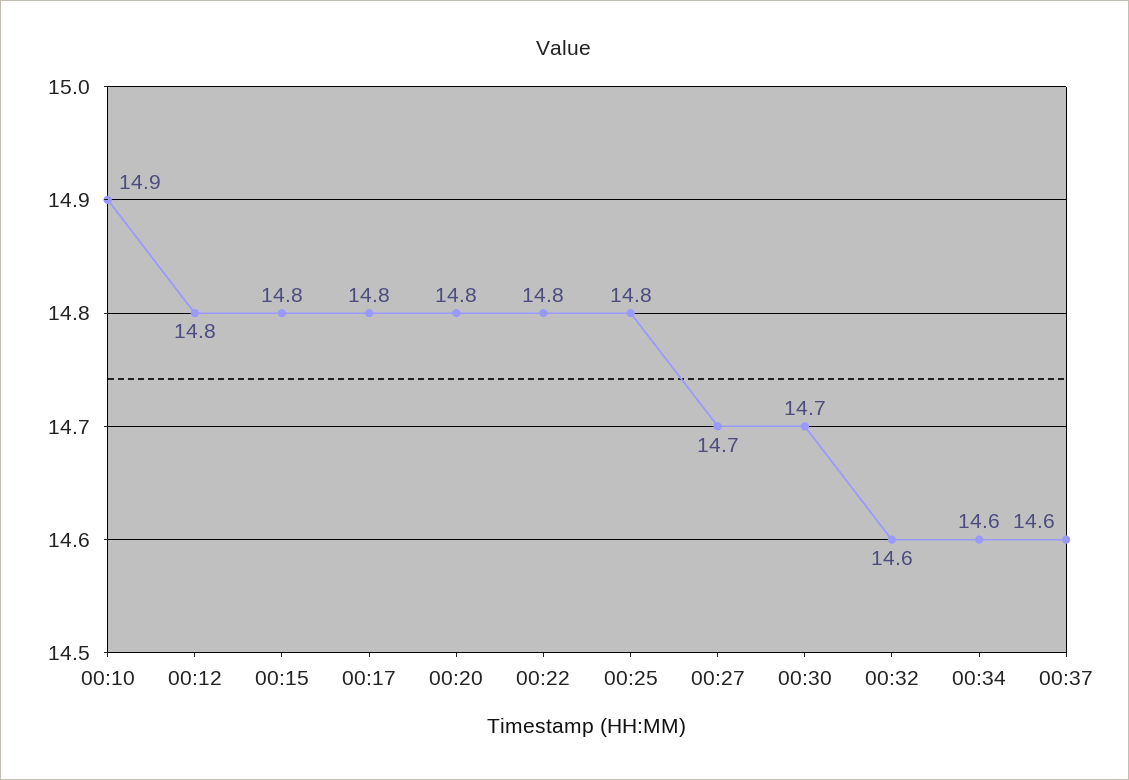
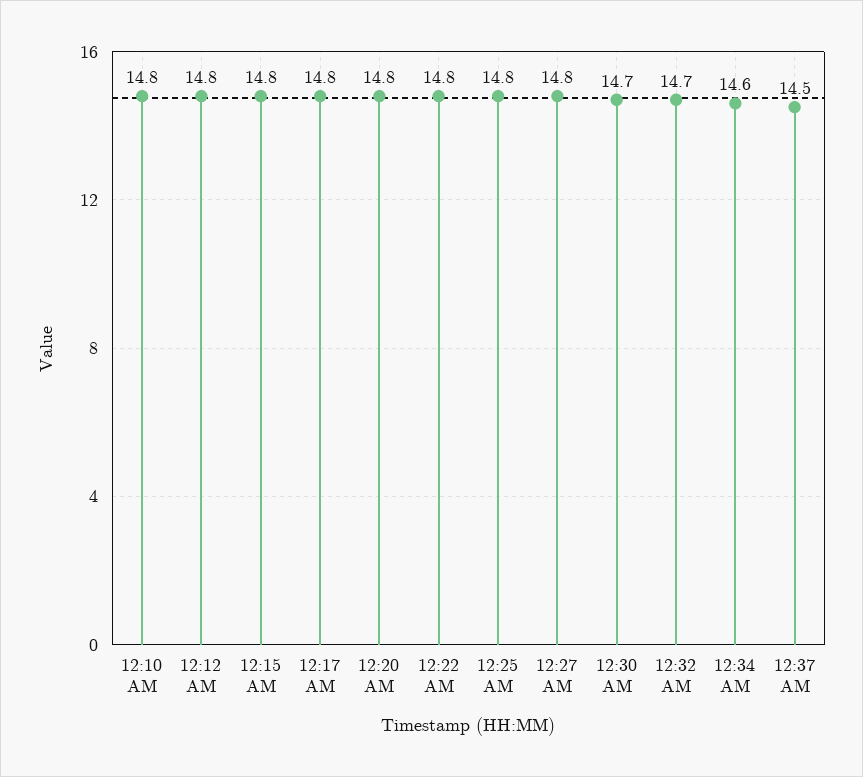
  {
-   "00:10": 14.9,
+   "00:10": 14.8,
    "00:12": 14.8,
    "00:15": 14.8,
    "00:17": 14.8,
    "00:20": 14.8,
    "00:22": 14.8,
    "00:25": 14.8,
-   "00:27": 14.7,
+   "00:27": 14.8,
    "00:30": 14.7,
-   "00:32": 14.6,
+   "00:32": 14.7,
    "00:34": 14.6,
-   "00:37": 14.6
+   "00:37": 14.5
  }

